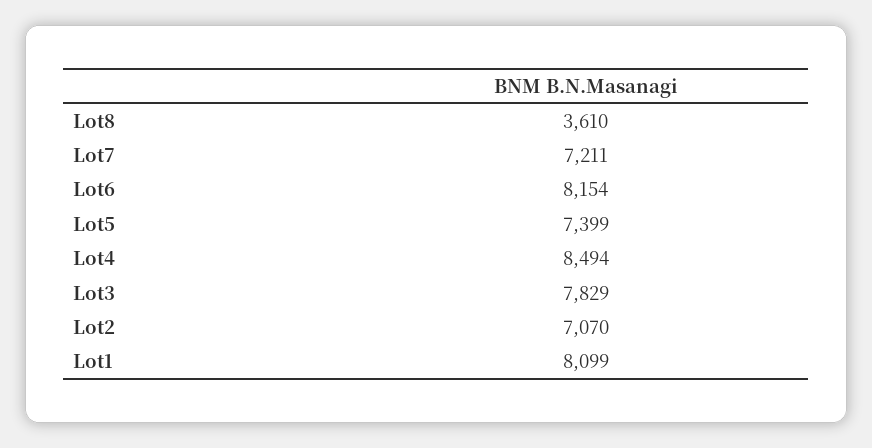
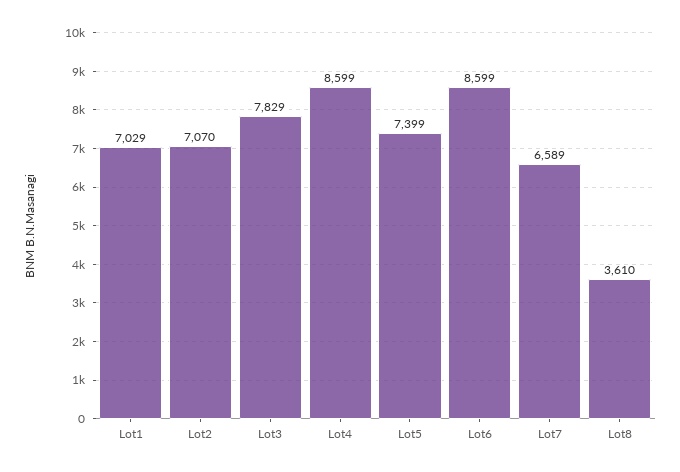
  {
    "Lot8": 3610,
-   "Lot7": 7211,
+   "Lot7": 6589,
-   "Lot6": 8154,
+   "Lot6": 8599,
    "Lot5": 7399,
-   "Lot4": 8494,
+   "Lot4": 8599,
    "Lot3": 7829,
    "Lot2": 7070,
-   "Lot1": 8099
+   "Lot1": 7029
  }

